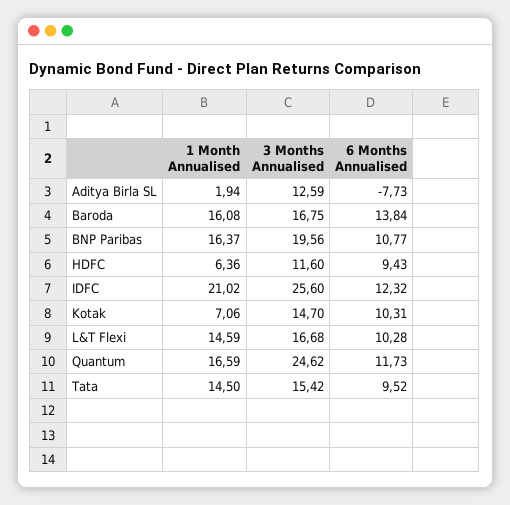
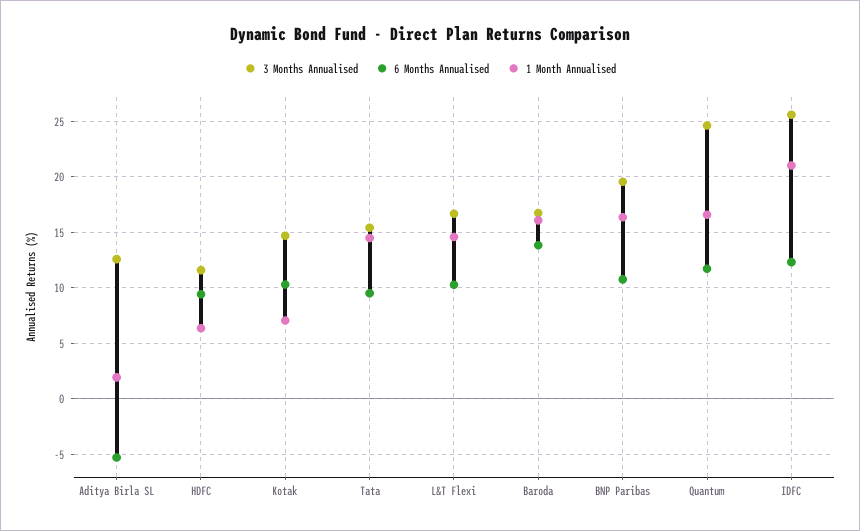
  {
    "1 Month Annualised": {
      "Aditya Birla SL": 1.94,
      "Baroda": 16.08,
      "BNP Paribas": 16.37,
      "HDFC": 6.36,
      "IDFC": 21.02,
      "Kotak": 7.06,
      "L&T Flexi": 14.59,
      "Quantum": 16.59,
      "Tata": 14.5
    },
    "3 Months Annualised": {
      "Aditya Birla SL": 12.59,
      "Baroda": 16.75,
      "BNP Paribas": 19.56,
      "HDFC": 11.6,
      "IDFC": 25.6,
      "Kotak": 14.7,
      "L&T Flexi": 16.68,
      "Quantum": 24.62,
      "Tata": 15.42
    },
    "6 Months Annualised": {
-     "Aditya Birla SL": -7.73,
+     "Aditya Birla SL": -5,
      "Baroda": 13.84,
      "BNP Paribas": 10.77,
      "HDFC": 9.43,
      "IDFC": 12.32,
      "Kotak": 10.31,
      "L&T Flexi": 10.28,
      "Quantum": 11.73,
      "Tata": 9.52
    }
  }

